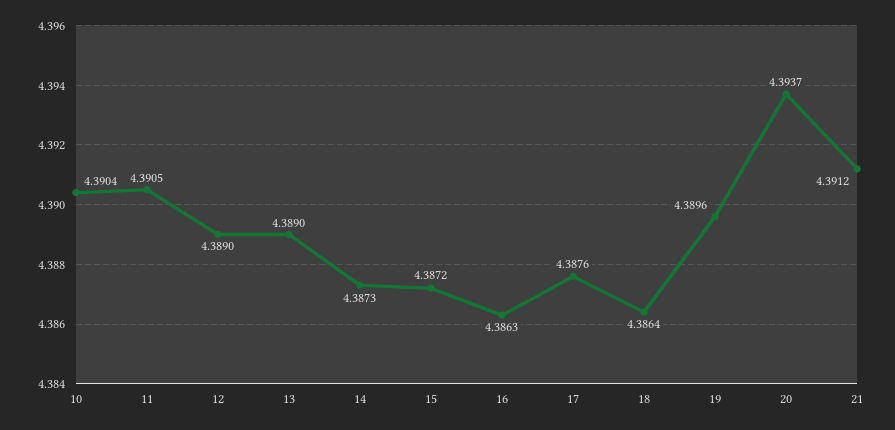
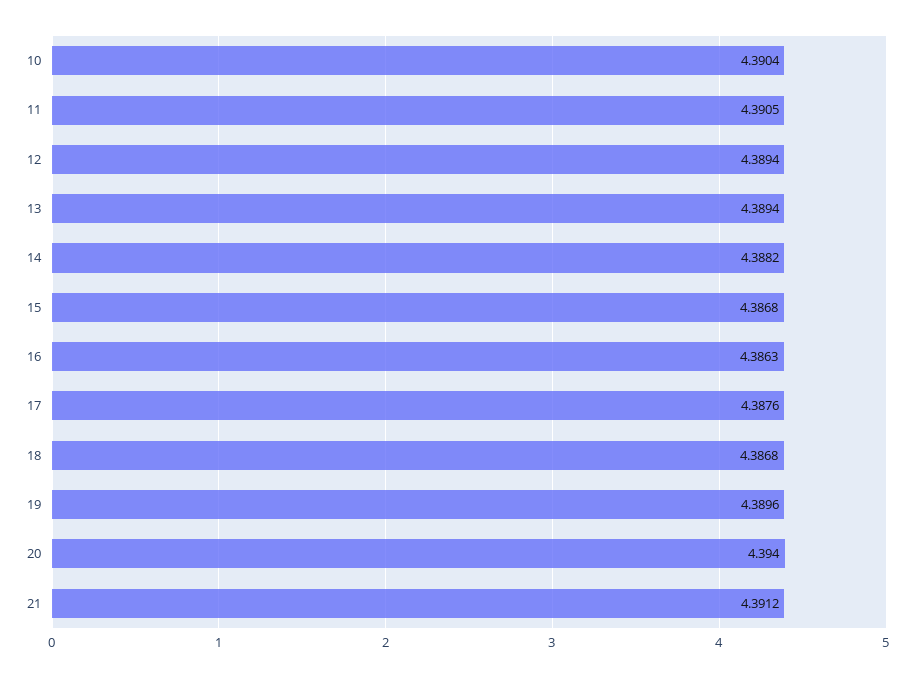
  {
    "10": 4.3904,
    "11": 4.3905,
-   "12": 4.389,
+   "12": 4.3894,
-   "13": 4.389,
+   "13": 4.3894,
-   "14": 4.3873,
+   "14": 4.3882,
-   "15": 4.3872,
+   "15": 4.3868,
    "16": 4.3863,
    "17": 4.3876,
-   "18": 4.3864,
+   "18": 4.3868,
    "19": 4.3896,
-   "20": 4.3937,
+   "20": 4.394,
    "21": 4.3912
  }

